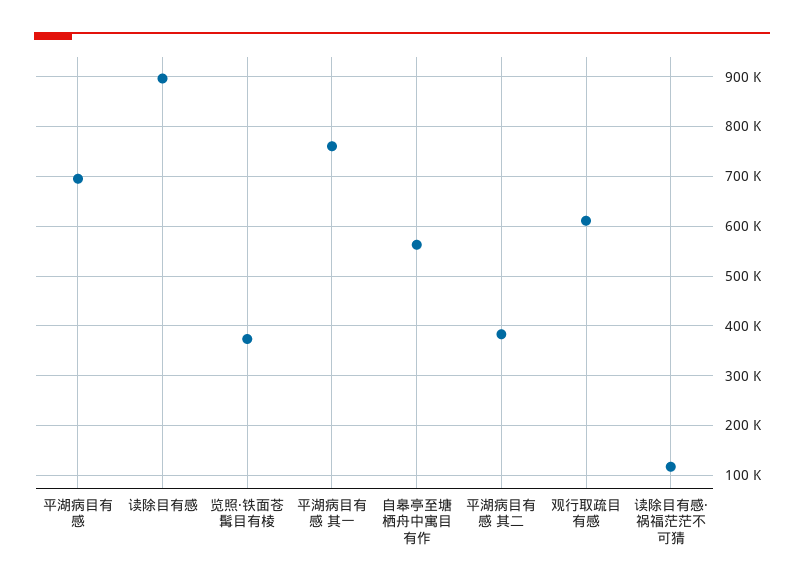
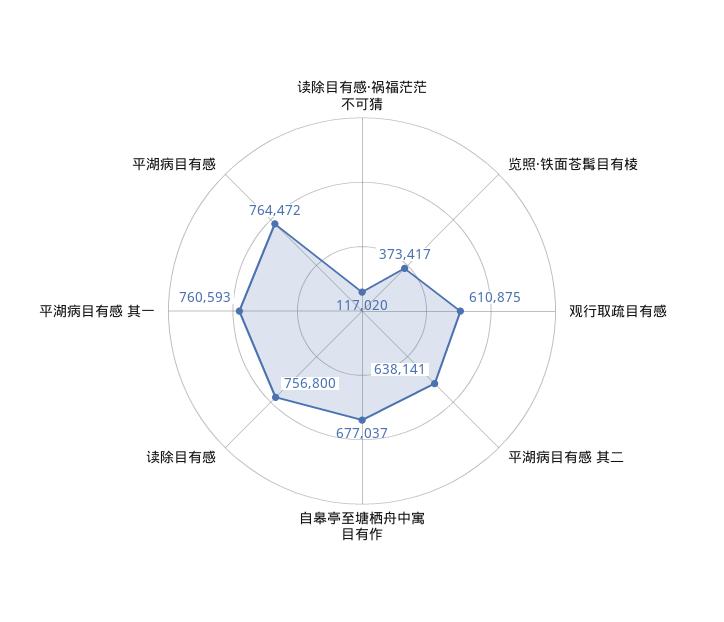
  {
-   "平湖病目有感": 700000,
+   "平湖病目有感": 764472,
-   "读除目有感": 900000,
+   "读除目有感": 756800,
    "览照·铁面苍髯目有棱": 373417,
    "平湖病目有感 其一": 760593,
-   "自皋亭至塘栖舟中寓目有作": 560000,
+   "自皋亭至塘栖舟中寓目有作": 677037,
-   "平湖病目有感 其二": 380000,
+   "平湖病目有感 其二": 638141,
    "观行取疏目有感": 610875,
    "读除目有感·祸福茫茫不可猜": 117020
  }

